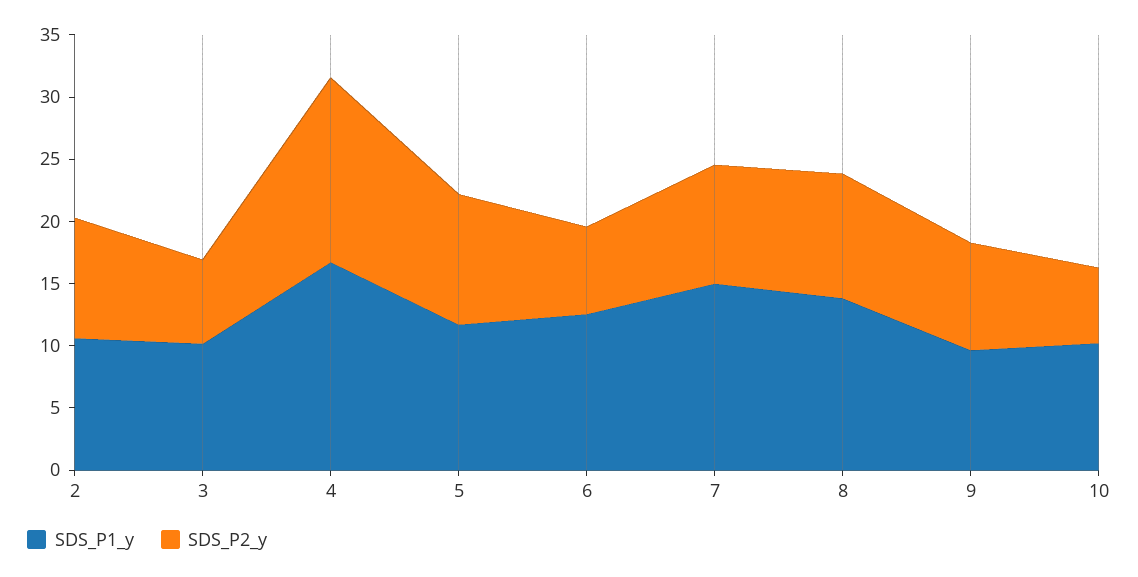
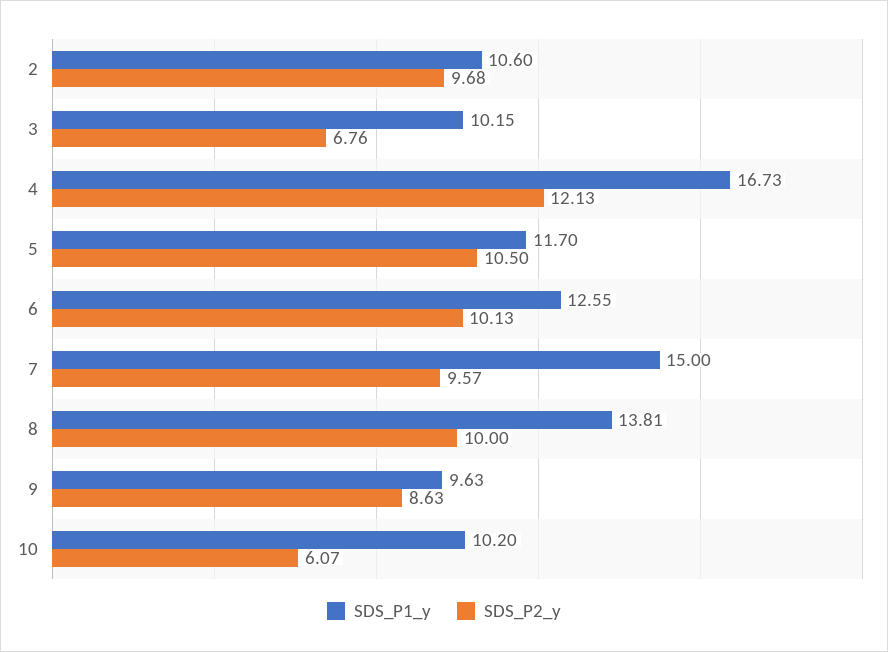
  {
    "SDS_P1_y": {
      "2": 10.6,
      "3": 10.15,
      "4": 16.73,
      "5": 11.7,
      "6": 12.55,
      "7": 15,
      "8": 13.81,
      "9": 9.63,
      "10": 10.2
    },
    "SDS_P2_y": {
      "2": 9.68,
      "3": 6.76,
-     "4": 15,
+     "4": 12.13,
      "5": 10.5,
-     "6": 7,
+     "6": 10.13,
      "7": 9.57,
      "8": 10,
      "9": 8.63,
      "10": 6.07
    }
  }

